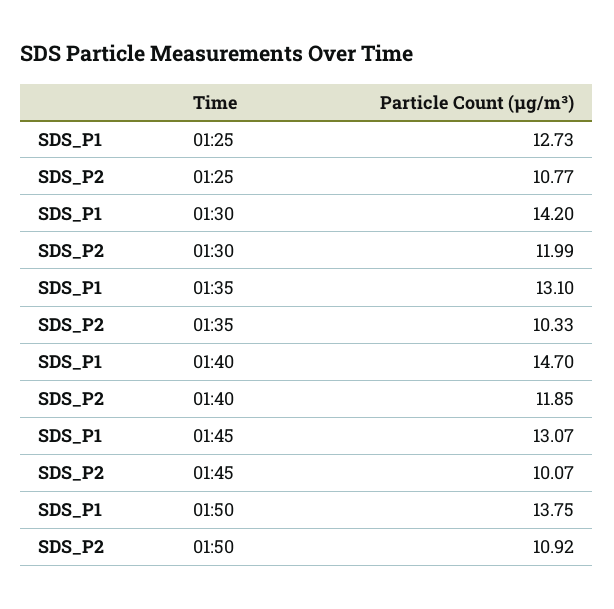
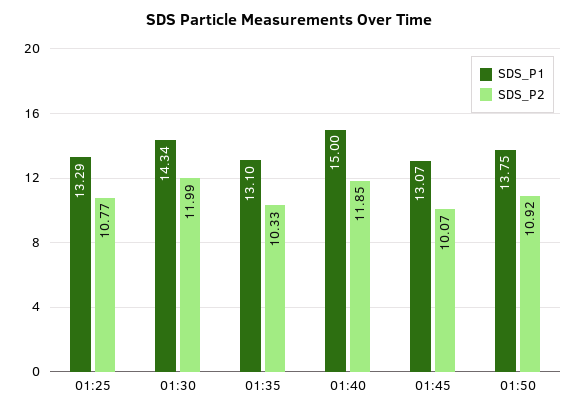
  {
    "SDS_P1": {
-     "01:25": 12.73,
+     "01:25": 13.29,
-     "01:30": 14.2,
+     "01:30": 14.34,
      "01:35": 13.1,
-     "01:40": 14.7,
+     "01:40": 15,
      "01:45": 13.07,
      "01:50": 13.75
    },
    "SDS_P2": {
      "01:25": 10.77,
      "01:30": 11.99,
      "01:35": 10.33,
      "01:40": 11.85,
      "01:45": 10.07,
      "01:50": 10.92
    }
  }

